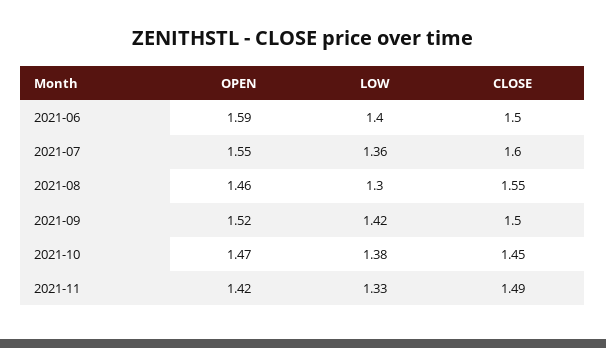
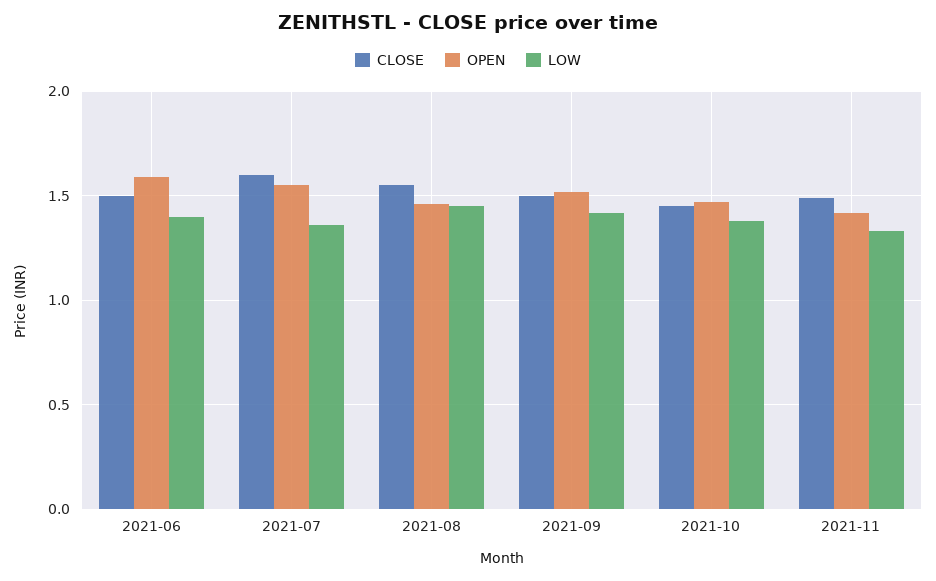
  {
    "OPEN": {
      "2021-06": 1.59,
      "2021-07": 1.55,
      "2021-08": 1.46,
      "2021-09": 1.52,
      "2021-10": 1.47,
      "2021-11": 1.42
    },
    "LOW": {
      "2021-06": 1.4,
      "2021-07": 1.36,
-     "2021-08": 1.3,
+     "2021-08": 1.45,
      "2021-09": 1.42,
      "2021-10": 1.38,
      "2021-11": 1.33
    },
    "CLOSE": {
      "2021-06": 1.5,
      "2021-07": 1.6,
      "2021-08": 1.55,
      "2021-09": 1.5,
      "2021-10": 1.45,
      "2021-11": 1.49
    }
  }

